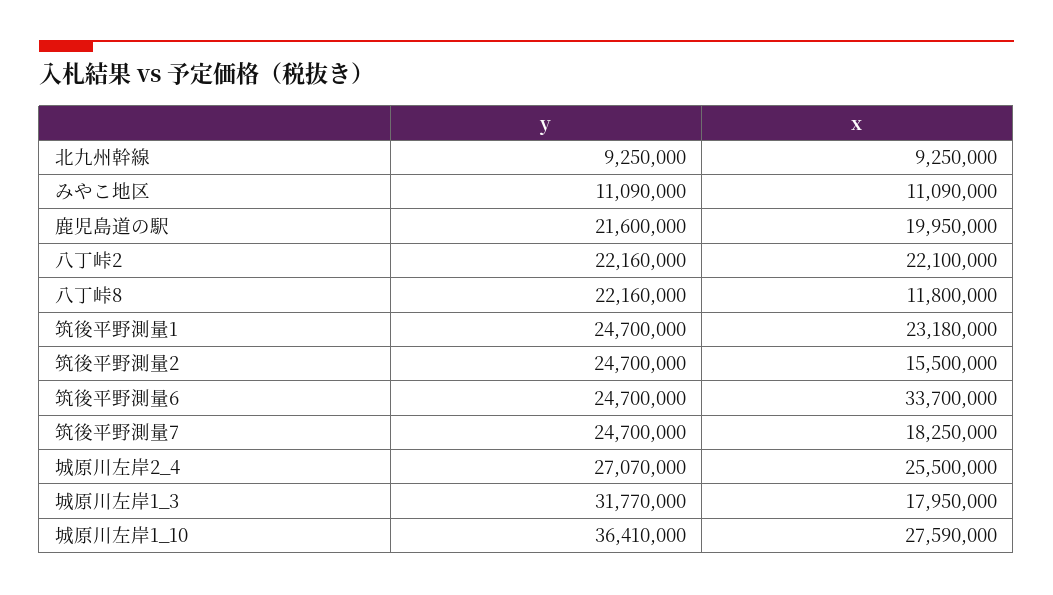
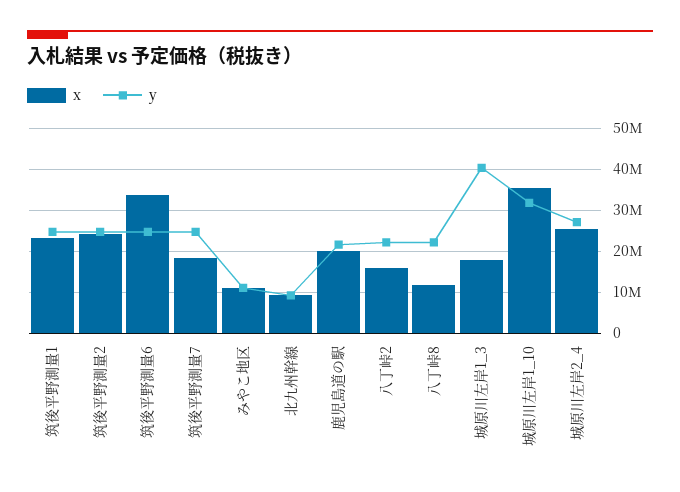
  {
    "y": {
      "北九州幹線": 9250000,
      "みやこ地区": 11090000,
      "鹿児島道の駅": 21600000,
      "八丁峠2": 22160000,
      "八丁峠8": 22160000,
      "筑後平野測量1": 24700000,
      "筑後平野測量2": 24700000,
      "筑後平野測量6": 24700000,
      "筑後平野測量7": 24700000,
      "城原川左岸2_4": 27070000,
-     "城原川左岸1_3": 31770000,
+     "城原川左岸1_3": 40000000,
-     "城原川左岸1_10": 36410000
+     "城原川左岸1_10": 32000000
    },
    "x": {
      "北九州幹線": 9250000,
      "みやこ地区": 11090000,
      "鹿児島道の駅": 19950000,
-     "八丁峠2": 22100000,
+     "八丁峠2": 16000000,
      "八丁峠8": 11800000,
      "筑後平野測量1": 23180000,
-     "筑後平野測量2": 15500000,
+     "筑後平野測量2": 24000000,
      "筑後平野測量6": 33700000,
      "筑後平野測量7": 18250000,
      "城原川左岸2_4": 25500000,
      "城原川左岸1_3": 17950000,
-     "城原川左岸1_10": 27590000
+     "城原川左岸1_10": 36000000
    }
  }

